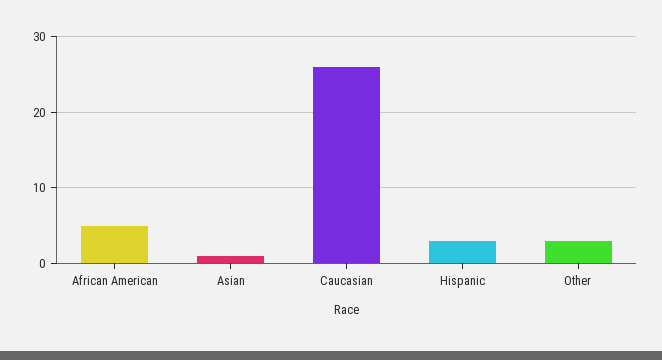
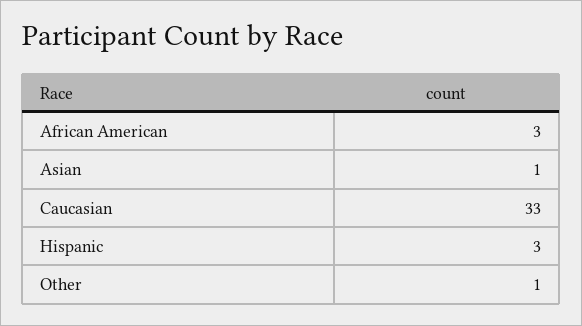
  {
-   "African American": 5,
+   "African American": 3,
    "Asian": 1,
-   "Caucasian": 26,
+   "Caucasian": 33,
    "Hispanic": 3,
-   "Other": 3
+   "Other": 1
  }

